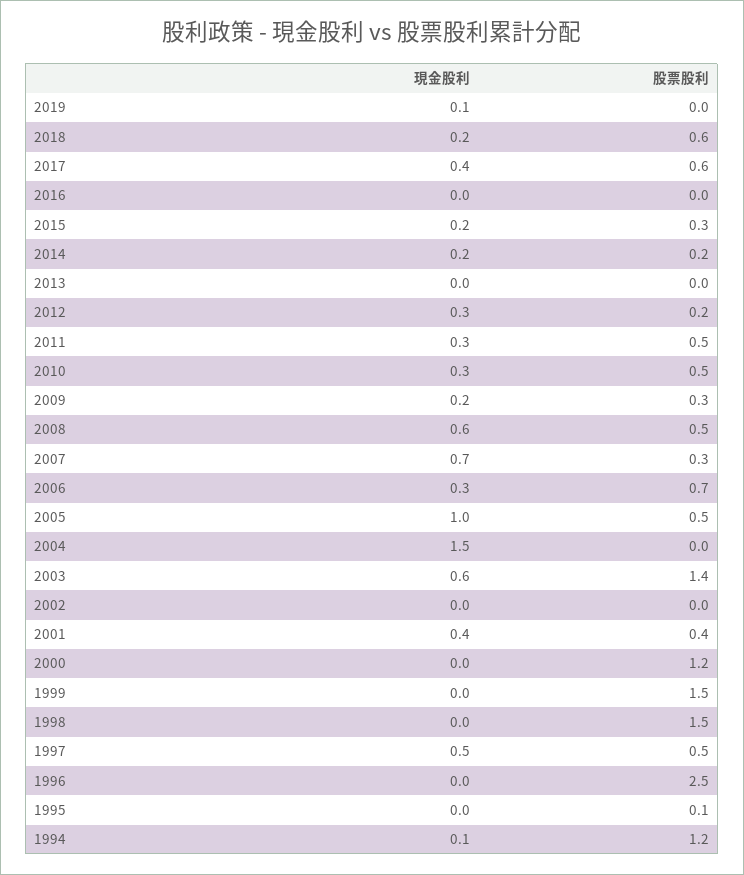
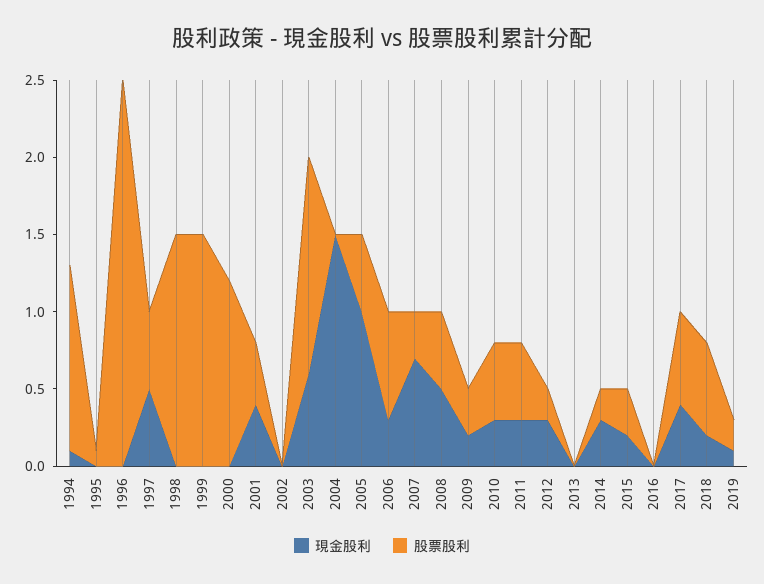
  {
    "現金股利": {
      "2019": 0.1,
      "2018": 0.2,
      "2017": 0.4,
      "2016": 0,
      "2015": 0.2,
-     "2014": 0.2,
+     "2014": 0.3,
      "2013": 0,
      "2012": 0.3,
      "2011": 0.3,
      "2010": 0.3,
      "2009": 0.2,
-     "2008": 0.6,
+     "2008": 0.5,
      "2007": 0.7,
      "2006": 0.3,
      "2005": 1,
      "2004": 1.5,
      "2003": 0.6,
      "2002": 0,
      "2001": 0.4,
      "2000": 0,
      "1999": 0,
      "1998": 0,
      "1997": 0.5,
      "1996": 0,
      "1995": 0,
      "1994": 0.1
    },
    "股票股利": {
-     "2019": 0,
+     "2019": 0.2,
      "2018": 0.6,
      "2017": 0.6,
      "2016": 0,
      "2015": 0.3,
      "2014": 0.2,
      "2013": 0,
      "2012": 0.2,
      "2011": 0.5,
      "2010": 0.5,
      "2009": 0.3,
      "2008": 0.5,
      "2007": 0.3,
      "2006": 0.7,
      "2005": 0.5,
      "2004": 0,
      "2003": 1.4,
      "2002": 0,
      "2001": 0.4,
      "2000": 1.2,
      "1999": 1.5,
      "1998": 1.5,
      "1997": 0.5,
      "1996": 2.5,
      "1995": 0.1,
      "1994": 1.2
    }
  }

